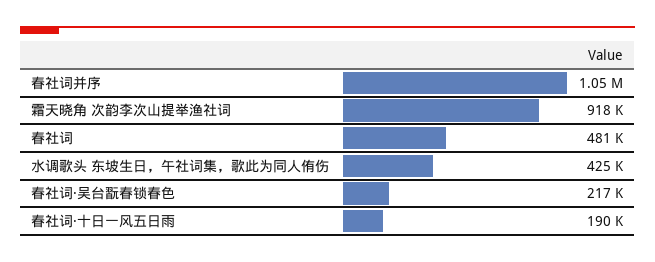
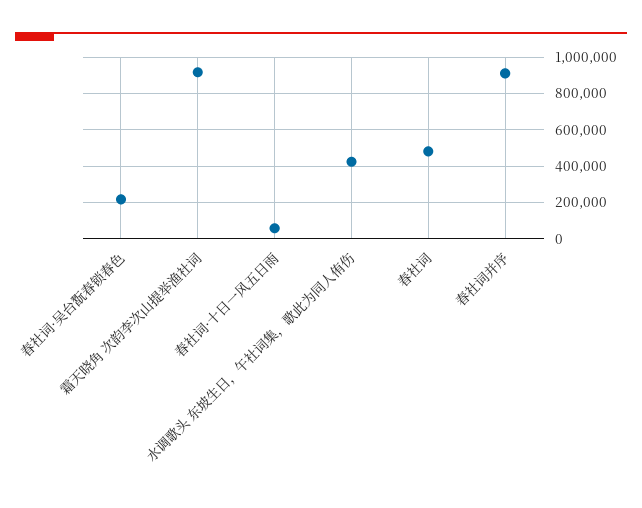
  {
-   "春社词并序": 1050000,
+   "春社词并序": 900000,
    "霜天晓角 次韵李次山提举渔社词": 918000,
    "春社词": 481000,
    "水调歌头 东坡生日，午社词集，歌此为同人侑伤": 425000,
    "春社词·吴台翫春锁春色": 217000,
-   "春社词·十日一风五日雨": 190000
+   "春社词·十日一风五日雨": 50000
  }

